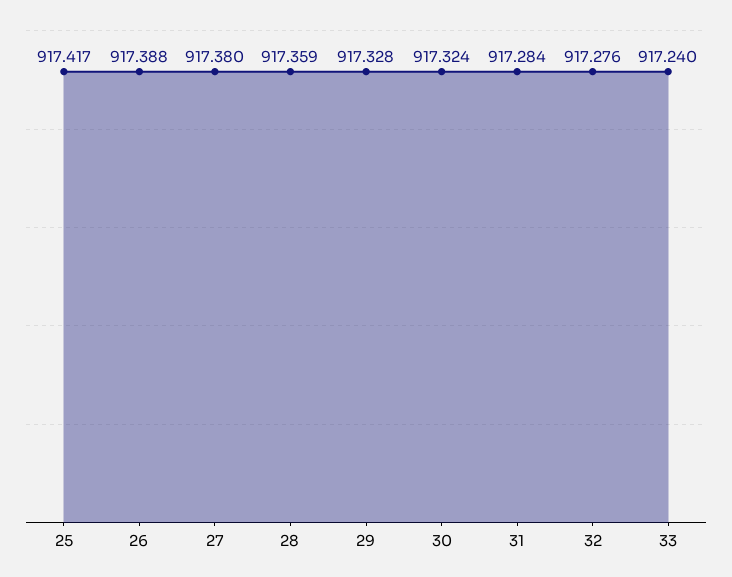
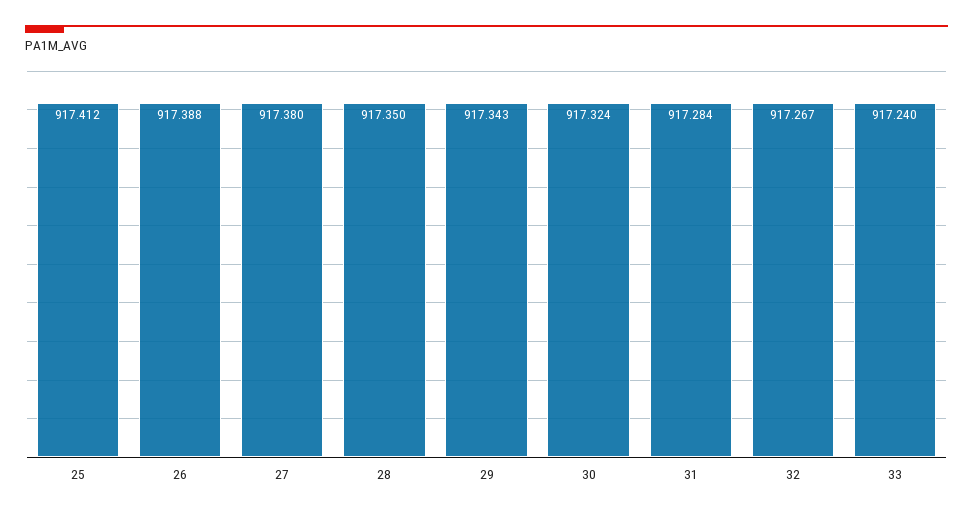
  {
-   "25": 917.417,
+   "25": 917.412,
    "26": 917.388,
    "27": 917.38,
-   "28": 917.359,
+   "28": 917.35,
-   "29": 917.328,
+   "29": 917.343,
    "30": 917.324,
    "31": 917.284,
-   "32": 917.276,
+   "32": 917.267,
    "33": 917.24
  }

